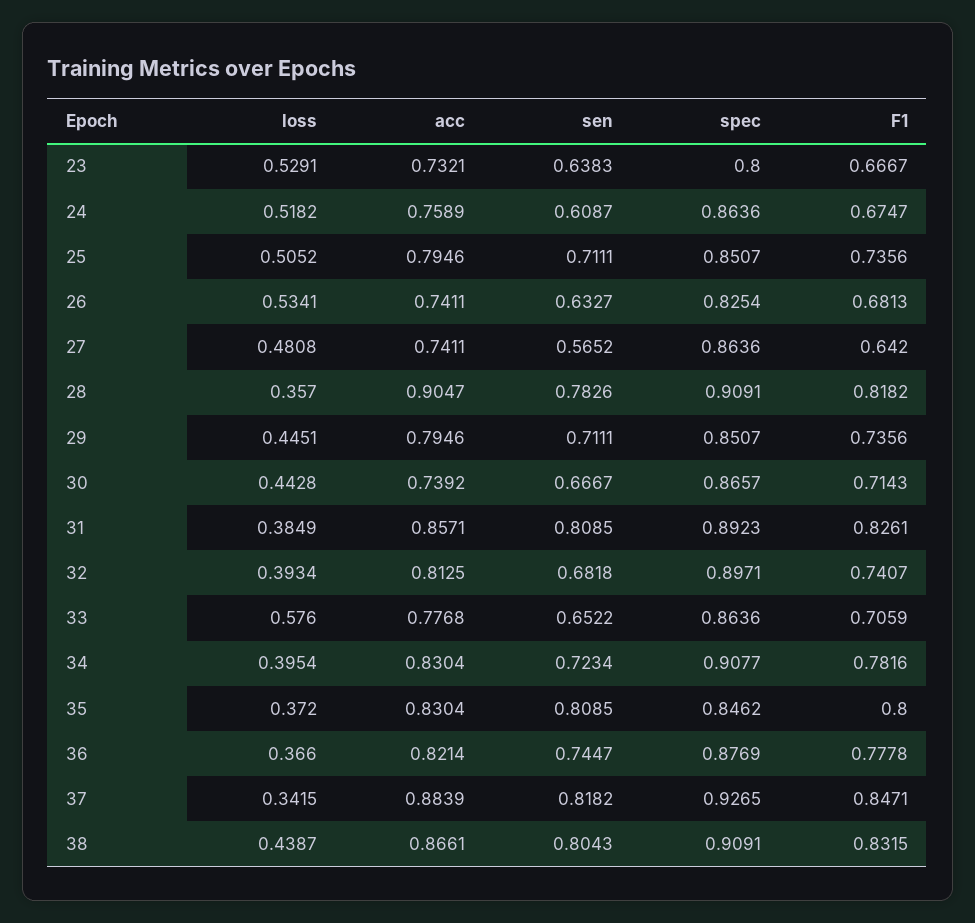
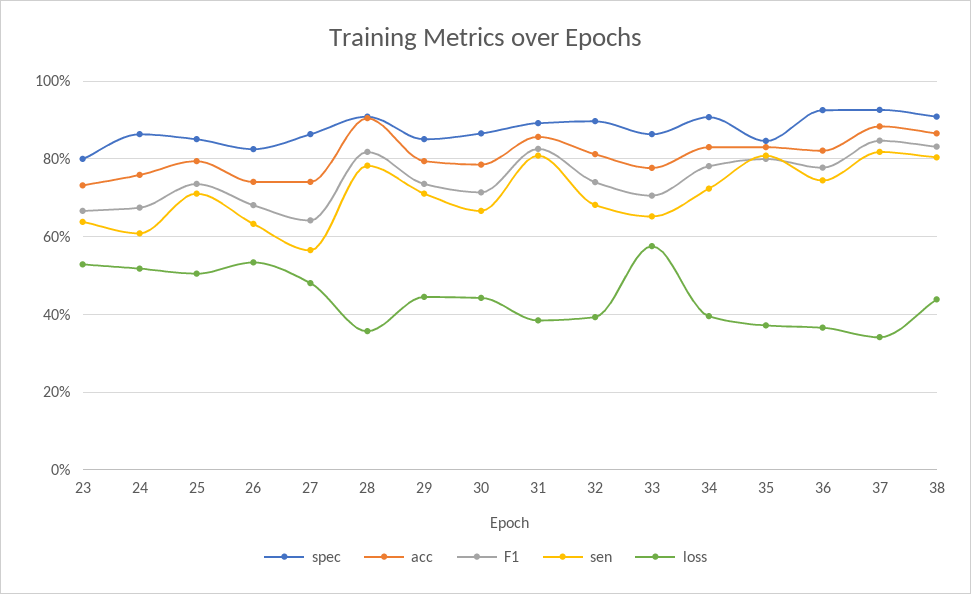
  {
    "loss": {
      "23": 0.5291,
      "24": 0.5182,
      "25": 0.5052,
      "26": 0.5341,
      "27": 0.4808,
      "28": 0.357,
      "29": 0.4451,
      "30": 0.4428,
      "31": 0.3849,
      "32": 0.3934,
      "33": 0.576,
      "34": 0.3954,
      "35": 0.372,
      "36": 0.366,
      "37": 0.3415,
      "38": 0.4387
    },
    "acc": {
      "23": 0.7321,
      "24": 0.7589,
      "25": 0.7946,
      "26": 0.7411,
      "27": 0.7411,
      "28": 0.9047,
      "29": 0.7946,
-     "30": 0.7392,
+     "30": 0.78,
      "31": 0.8571,
      "32": 0.8125,
      "33": 0.7768,
      "34": 0.8304,
      "35": 0.8304,
      "36": 0.8214,
      "37": 0.8839,
      "38": 0.8661
    },
    "sen": {
      "23": 0.6383,
      "24": 0.6087,
      "25": 0.7111,
      "26": 0.6327,
      "27": 0.5652,
      "28": 0.7826,
      "29": 0.7111,
      "30": 0.6667,
      "31": 0.8085,
      "32": 0.6818,
      "33": 0.6522,
      "34": 0.7234,
      "35": 0.8085,
      "36": 0.7447,
      "37": 0.8182,
      "38": 0.8043
    },
    "spec": {
      "23": 0.8,
      "24": 0.8636,
      "25": 0.8507,
      "26": 0.8254,
      "27": 0.8636,
      "28": 0.9091,
      "29": 0.8507,
      "30": 0.8657,
      "31": 0.8923,
      "32": 0.8971,
      "33": 0.8636,
      "34": 0.9077,
      "35": 0.8462,
-     "36": 0.8769,
+     "36": 0.92,
      "37": 0.9265,
      "38": 0.9091
    },
    "F1": {
      "23": 0.6667,
      "24": 0.6747,
      "25": 0.7356,
      "26": 0.6813,
      "27": 0.642,
      "28": 0.8182,
      "29": 0.7356,
      "30": 0.7143,
      "31": 0.8261,
      "32": 0.7407,
      "33": 0.7059,
      "34": 0.7816,
      "35": 0.8,
      "36": 0.7778,
      "37": 0.8471,
      "38": 0.8315
    }
  }

